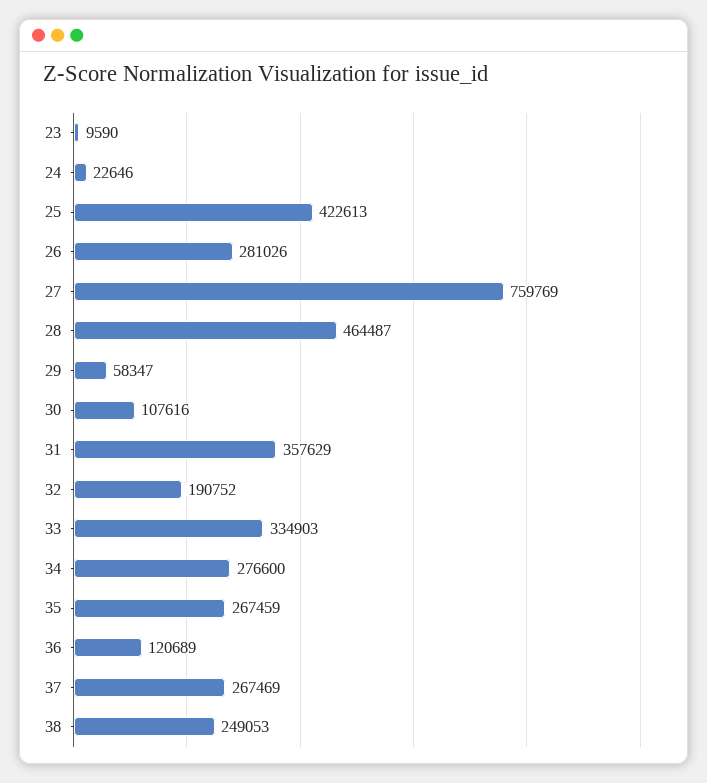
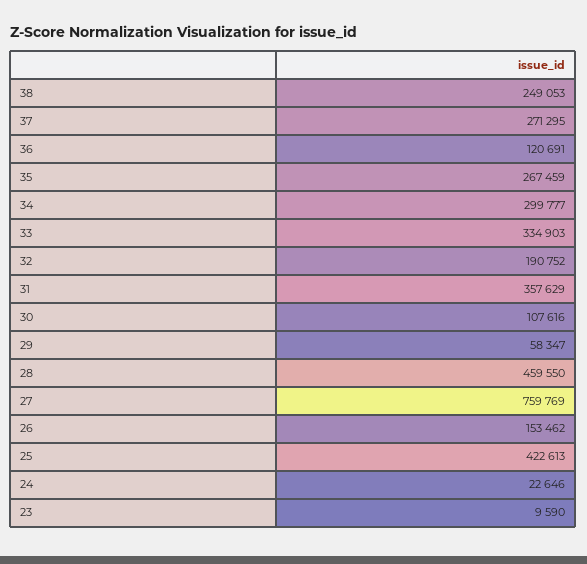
  {
    "23": 9590,
    "24": 22646,
    "25": 422613,
-   "26": 281026,
+   "26": 153462,
    "27": 759769,
-   "28": 464487,
+   "28": 459550,
    "29": 58347,
    "30": 107616,
    "31": 357629,
    "32": 190752,
    "33": 334903,
-   "34": 276600,
+   "34": 299777,
    "35": 267459,
-   "36": 120689,
+   "36": 120691,
-   "37": 267469,
+   "37": 271295,
    "38": 249053
  }

